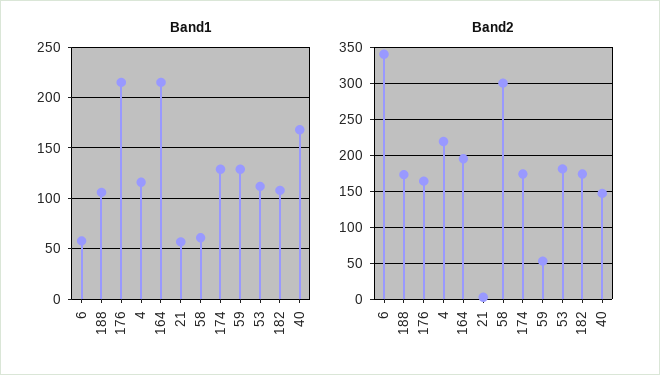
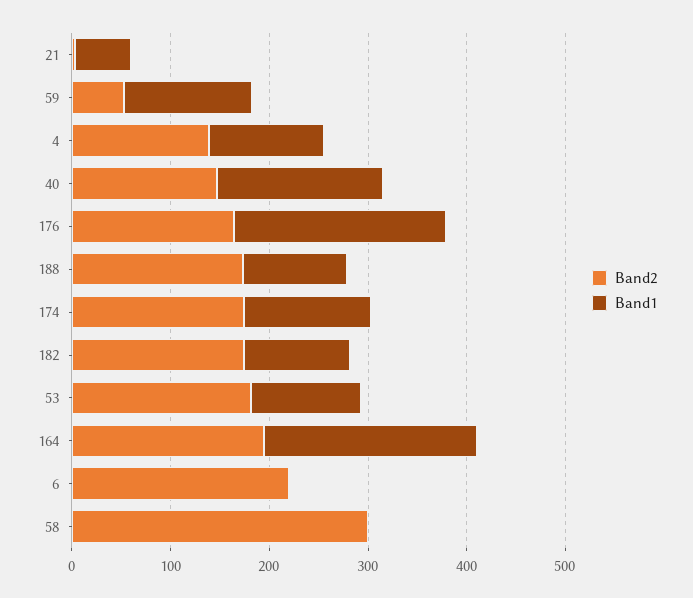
  {
    "Band1": {
-     "6": 60,
+     "6": 0,
      "188": 110,
      "176": 220,
      "4": 120,
      "164": 220,
      "21": 60,
-     "58": 60,
+     "58": 0,
      "174": 130,
      "59": 130,
      "53": 110,
      "182": 110,
      "40": 170
    },
    "Band2": {
-     "6": 340,
+     "6": 220,
      "188": 170,
      "176": 160,
-     "4": 220,
+     "4": 140,
      "164": 200,
      "21": 0,
      "58": 300,
      "174": 170,
      "59": 50,
      "53": 180,
      "182": 170,
      "40": 150
    }
  }

